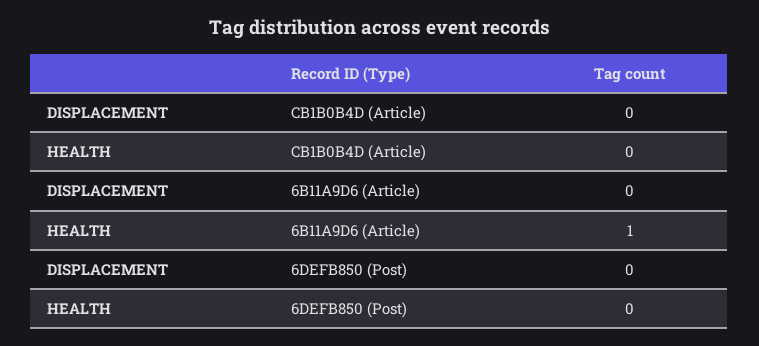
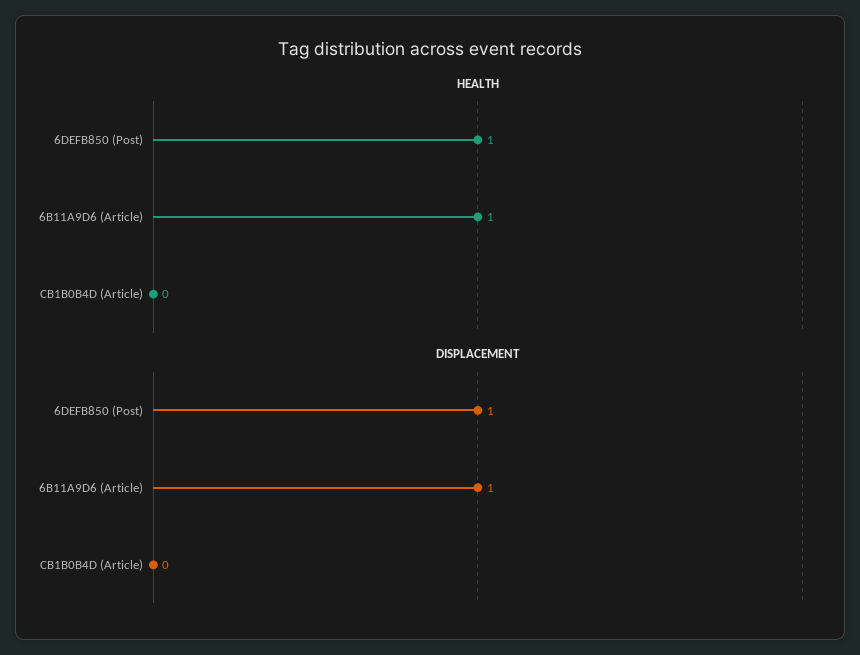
  {
    "DISPLACEMENT": {
      "CB1B0B4D (Article)": 0,
-     "6B11A9D6 (Article)": 0,
+     "6B11A9D6 (Article)": 1,
-     "6DEFB850 (Post)": 0
+     "6DEFB850 (Post)": 1
    },
    "HEALTH": {
      "CB1B0B4D (Article)": 0,
      "6B11A9D6 (Article)": 1,
-     "6DEFB850 (Post)": 0
+     "6DEFB850 (Post)": 1
    }
  }

